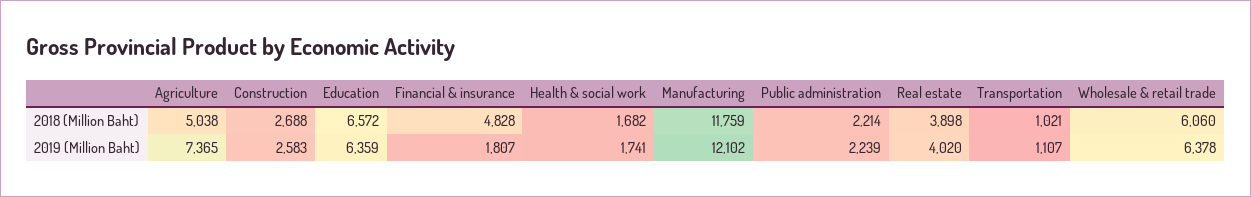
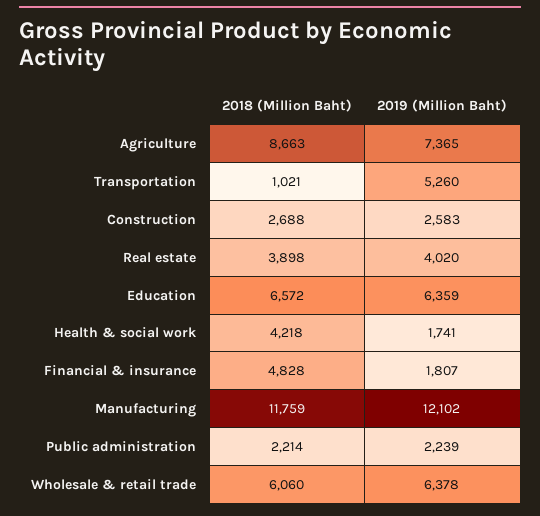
  {
    "Agriculture": {
-     "2018 (Million Baht)": 5038,
+     "2018 (Million Baht)": 8663,
      "2019 (Million Baht)": 7365
    },
    "Construction": {
      "2018 (Million Baht)": 2688,
      "2019 (Million Baht)": 2583
    },
    "Education": {
      "2018 (Million Baht)": 6572,
      "2019 (Million Baht)": 6359
    },
    "Financial & insurance": {
      "2018 (Million Baht)": 4828,
      "2019 (Million Baht)": 1807
    },
    "Health & social work": {
-     "2018 (Million Baht)": 1682,
+     "2018 (Million Baht)": 4218,
      "2019 (Million Baht)": 1741
    },
    "Manufacturing": {
      "2018 (Million Baht)": 11759,
      "2019 (Million Baht)": 12102
    },
    "Public administration": {
      "2018 (Million Baht)": 2214,
      "2019 (Million Baht)": 2239
    },
    "Real estate": {
      "2018 (Million Baht)": 3898,
      "2019 (Million Baht)": 4020
    },
    "Transportation": {
      "2018 (Million Baht)": 1021,
-     "2019 (Million Baht)": 1107
+     "2019 (Million Baht)": 5260
    },
    "Wholesale & retail trade": {
      "2018 (Million Baht)": 6060,
      "2019 (Million Baht)": 6378
    }
  }

